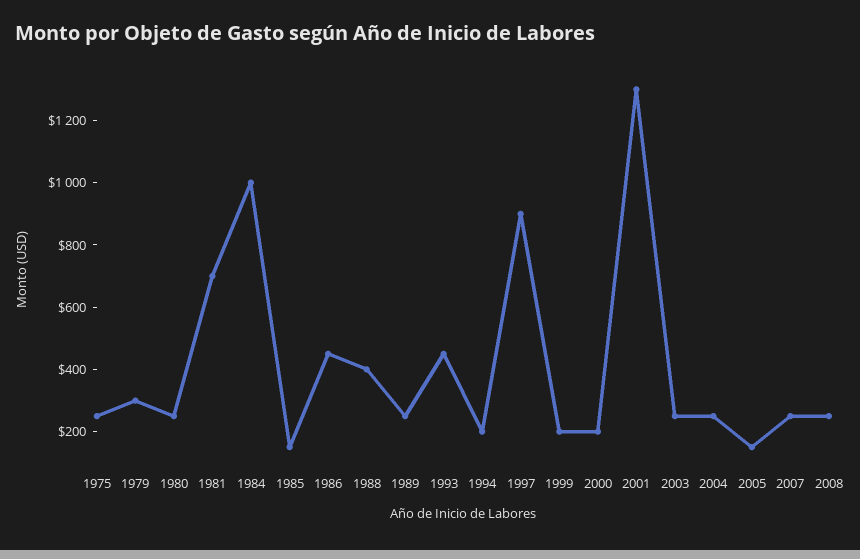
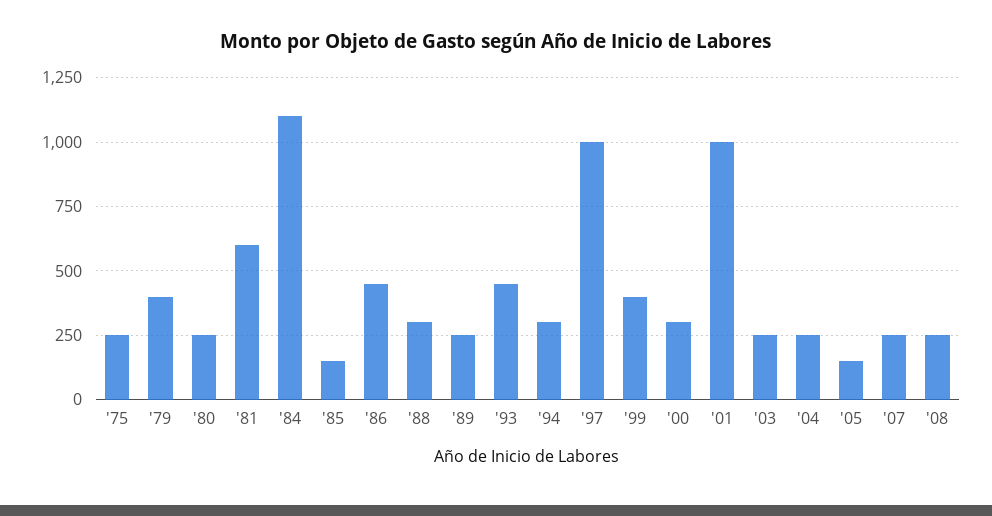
  {
    "1975": 250,
-   "1979": 300,
+   "1979": 400,
    "1980": 250,
-   "1981": 700,
+   "1981": 600,
-   "1984": 1000,
+   "1984": 1100,
    "1985": 150,
    "1986": 450,
-   "1988": 400,
+   "1988": 300,
    "1989": 250,
    "1993": 450,
-   "1994": 200,
+   "1994": 300,
-   "1997": 900,
+   "1997": 1000,
-   "1999": 200,
+   "1999": 400,
-   "2000": 200,
+   "2000": 300,
-   "2001": 1300,
+   "2001": 1000,
    "2003": 250,
    "2004": 250,
    "2005": 150,
    "2007": 250,
    "2008": 250
  }

